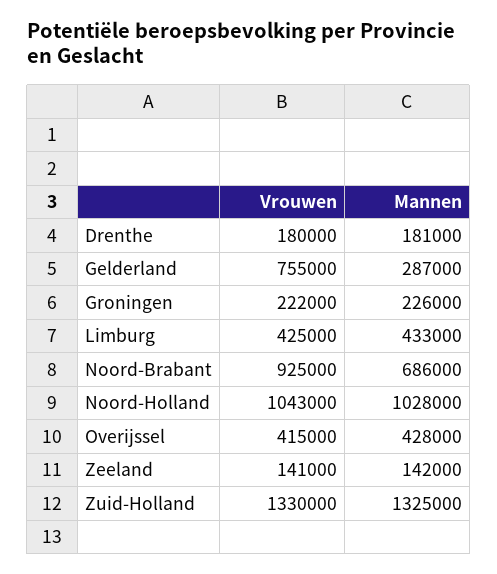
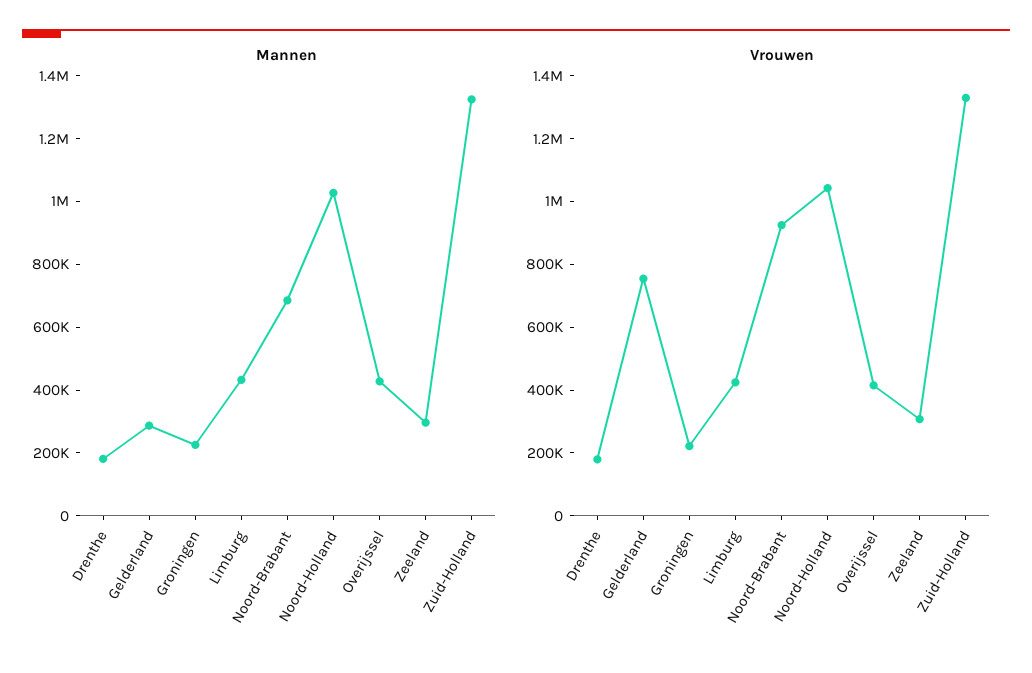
  {
    "Vrouwen": {
      "Drenthe": 180000,
      "Gelderland": 755000,
      "Groningen": 222000,
      "Limburg": 425000,
      "Noord-Brabant": 925000,
      "Noord-Holland": 1043000,
      "Overijssel": 415000,
-     "Zeeland": 141000,
+     "Zeeland": 300000,
      "Zuid-Holland": 1330000
    },
    "Mannen": {
      "Drenthe": 181000,
      "Gelderland": 287000,
      "Groningen": 226000,
      "Limburg": 433000,
      "Noord-Brabant": 686000,
      "Noord-Holland": 1028000,
      "Overijssel": 428000,
-     "Zeeland": 142000,
+     "Zeeland": 300000,
      "Zuid-Holland": 1325000
    }
  }

